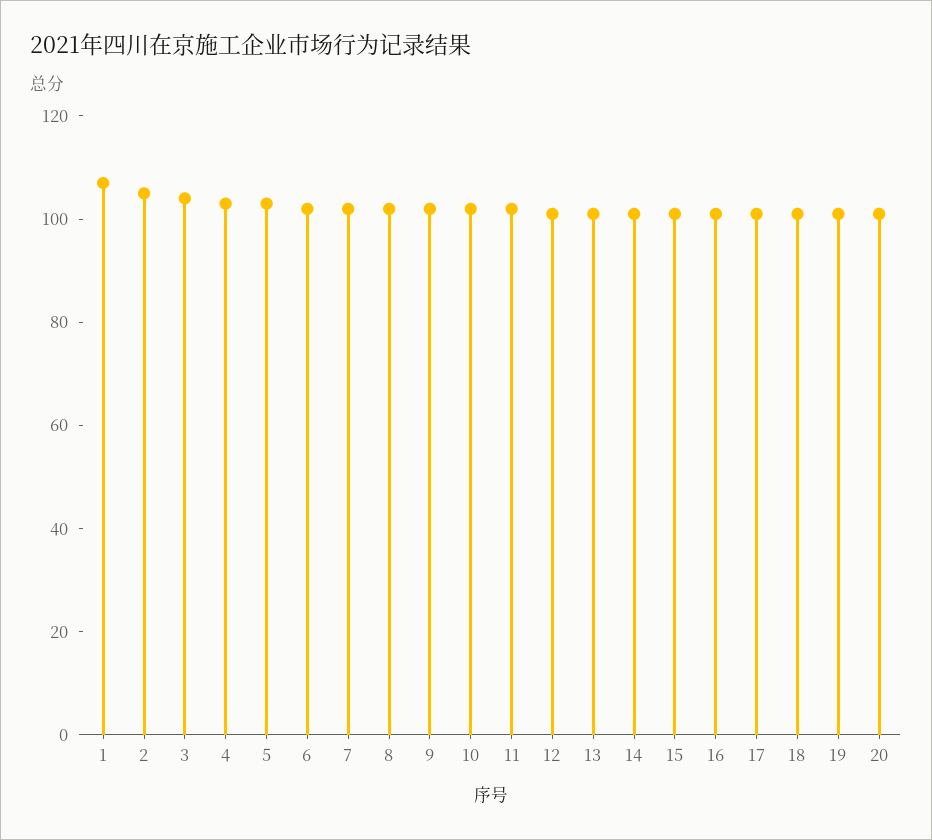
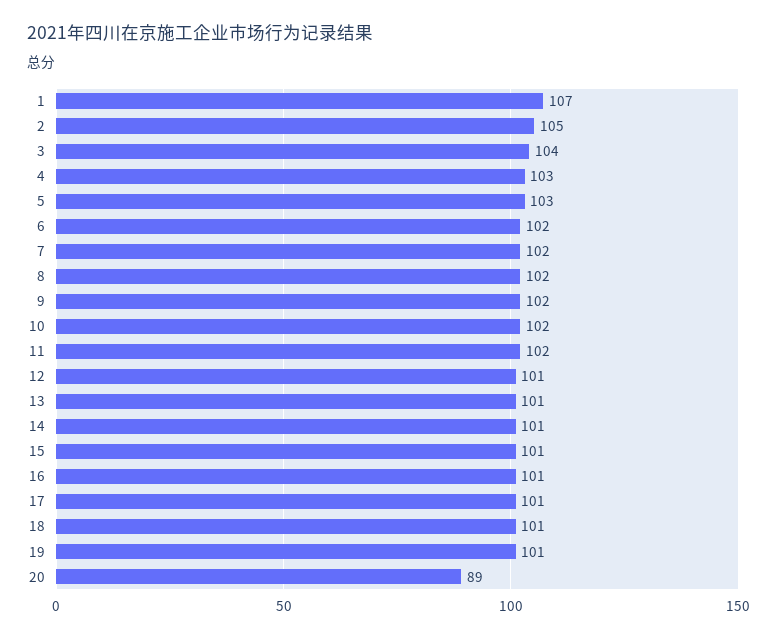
  {
    "1": 107,
    "2": 105,
    "3": 104,
    "4": 103,
    "5": 103,
    "6": 102,
    "7": 102,
    "8": 102,
    "9": 102,
    "10": 102,
    "11": 102,
    "12": 101,
    "13": 101,
    "14": 101,
    "15": 101,
    "16": 101,
    "17": 101,
    "18": 101,
    "19": 101,
-   "20": 100
+   "20": 89
  }

